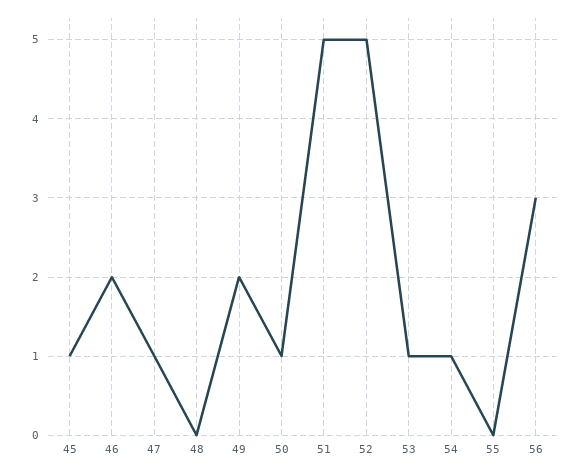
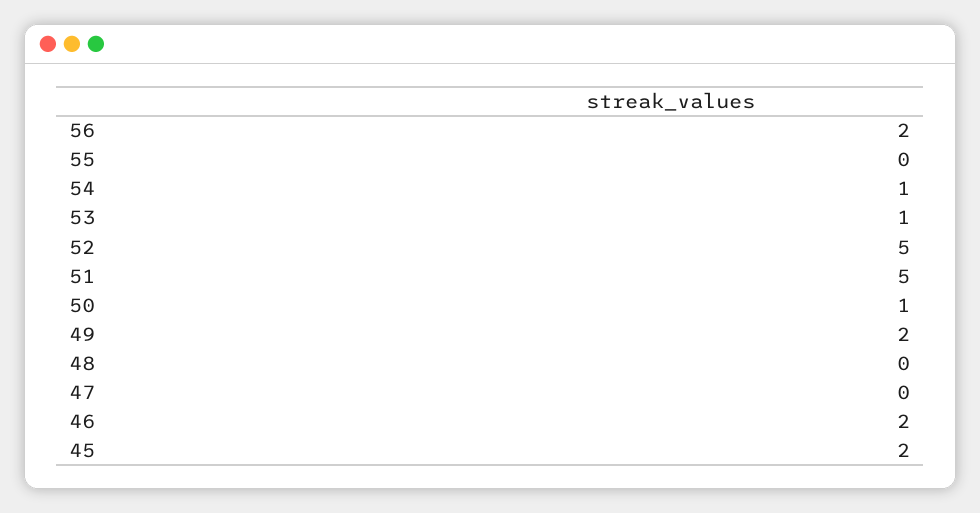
  {
-   "45": 1,
+   "45": 2,
    "46": 2,
-   "47": 1,
+   "47": 0,
    "48": 0,
    "49": 2,
    "50": 1,
    "51": 5,
    "52": 5,
    "53": 1,
    "54": 1,
    "55": 0,
-   "56": 3
+   "56": 2
  }

